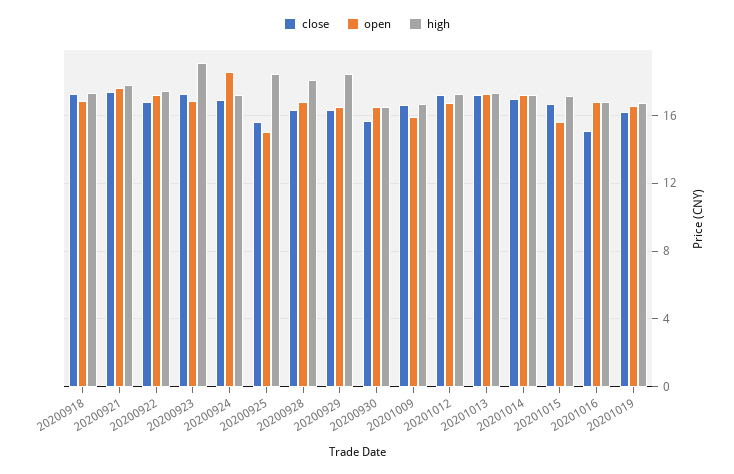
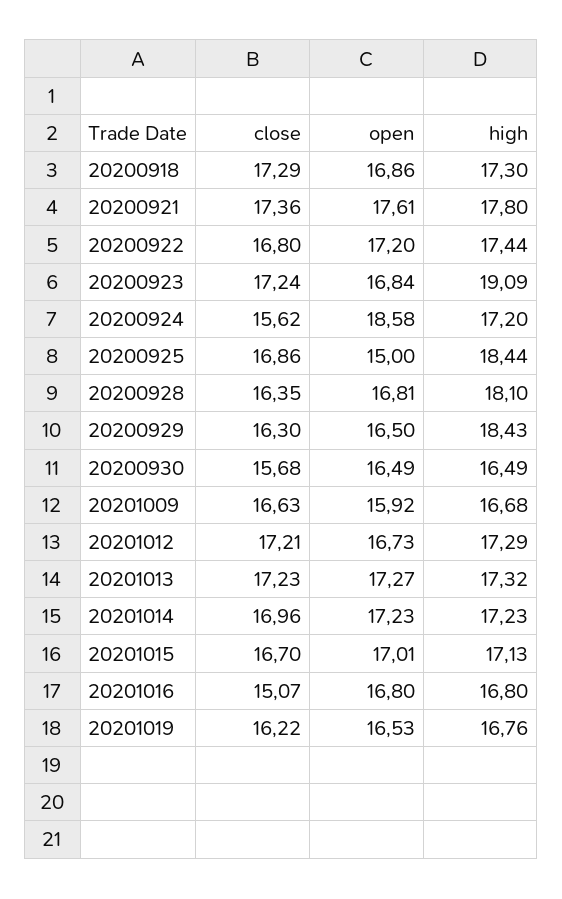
  {
    "close": {
      "20200918": 17.29,
      "20200921": 17.36,
      "20200922": 16.8,
      "20200923": 17.24,
-     "20200924": 17,
+     "20200924": 15.62,
-     "20200925": 15.5,
+     "20200925": 16.86,
      "20200928": 16.35,
      "20200929": 16.3,
      "20200930": 15.68,
      "20201009": 16.63,
      "20201012": 17.21,
      "20201013": 17.23,
      "20201014": 16.96,
      "20201015": 16.7,
      "20201016": 15.07,
      "20201019": 16.22
    },
    "open": {
      "20200918": 16.86,
      "20200921": 17.61,
      "20200922": 17.2,
      "20200923": 16.84,
      "20200924": 18.58,
      "20200925": 15,
      "20200928": 16.81,
      "20200929": 16.5,
      "20200930": 16.49,
      "20201009": 15.92,
      "20201012": 16.73,
      "20201013": 17.27,
      "20201014": 17.23,
-     "20201015": 15.5,
+     "20201015": 17.01,
      "20201016": 16.8,
      "20201019": 16.53
    },
    "high": {
      "20200918": 17.3,
      "20200921": 17.8,
      "20200922": 17.44,
      "20200923": 19.09,
      "20200924": 17.2,
      "20200925": 18.44,
      "20200928": 18.1,
      "20200929": 18.43,
      "20200930": 16.49,
      "20201009": 16.68,
      "20201012": 17.29,
      "20201013": 17.32,
      "20201014": 17.23,
      "20201015": 17.13,
      "20201016": 16.8,
      "20201019": 16.76
    }
  }

